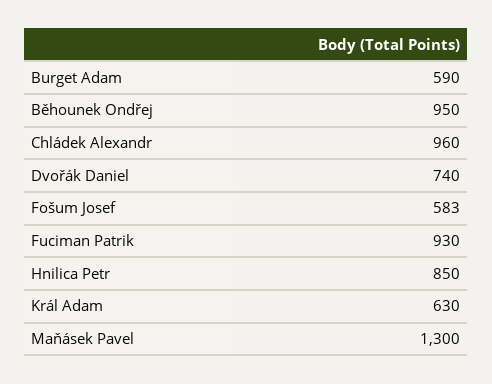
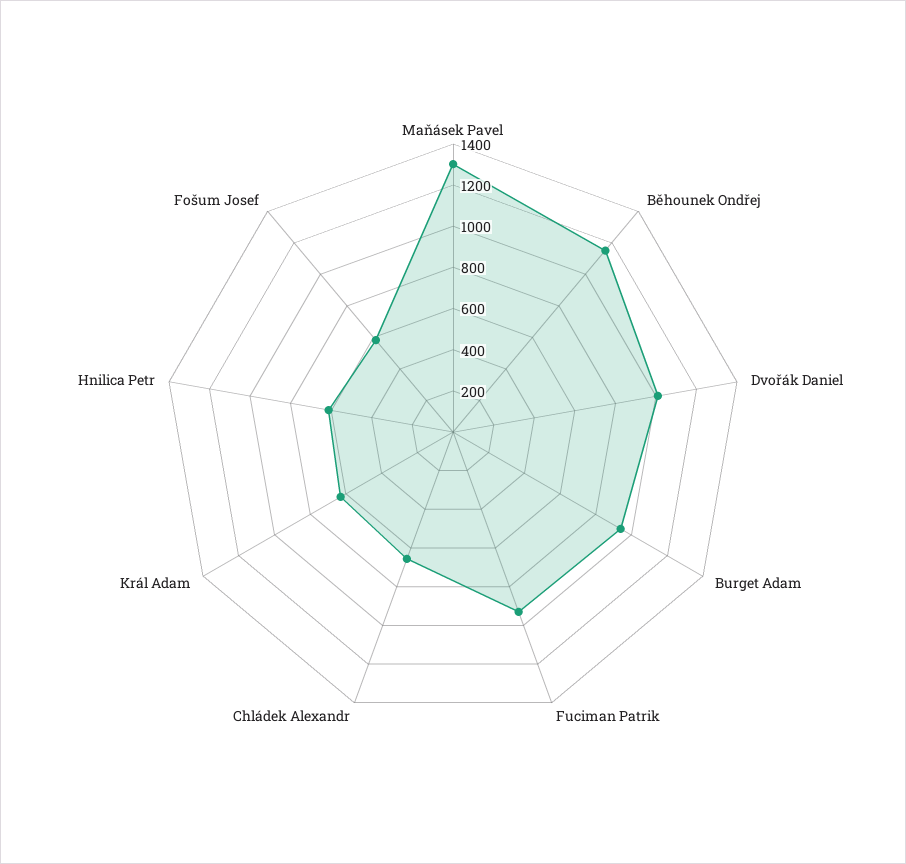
  {
-   "Burget Adam": 590,
+   "Burget Adam": 950,
-   "Běhounek Ondřej": 950,
+   "Běhounek Ondřej": 1150,
-   "Chládek Alexandr": 960,
+   "Chládek Alexandr": 650,
-   "Dvořák Daniel": 740,
+   "Dvořák Daniel": 1000,
    "Fošum Josef": 583,
    "Fuciman Patrik": 930,
-   "Hnilica Petr": 850,
+   "Hnilica Petr": 600,
    "Král Adam": 630,
    "Maňásek Pavel": 1300
  }

